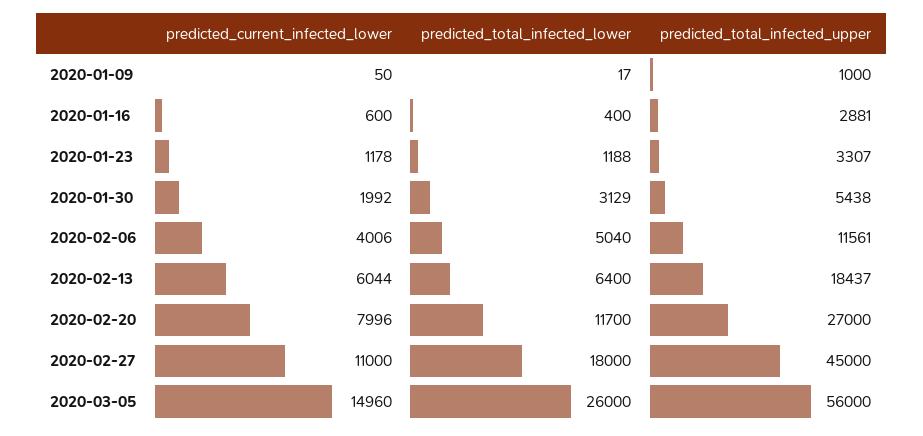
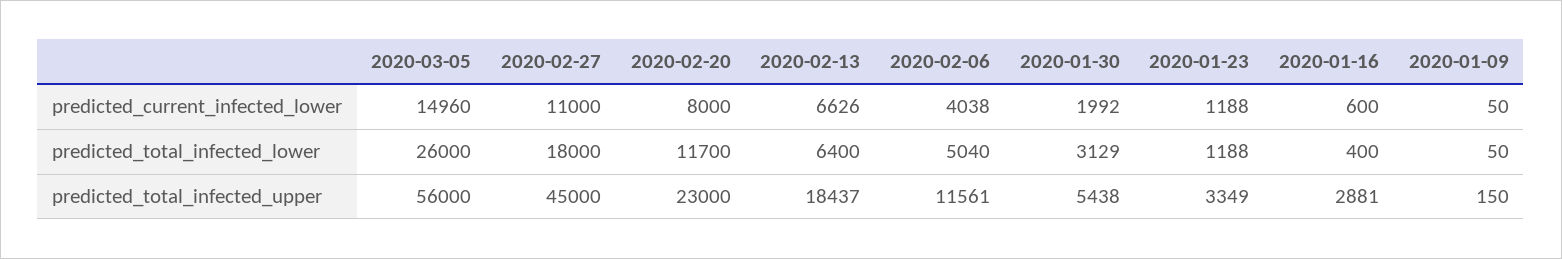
  {
    "predicted_current_infected_lower": {
      "2020-01-09": 50,
      "2020-01-16": 600,
-     "2020-01-23": 1178,
+     "2020-01-23": 1188,
      "2020-01-30": 1992,
-     "2020-02-06": 4006,
+     "2020-02-06": 4038,
-     "2020-02-13": 6044,
+     "2020-02-13": 6626,
-     "2020-02-20": 7996,
+     "2020-02-20": 8000,
      "2020-02-27": 11000,
      "2020-03-05": 14960
    },
    "predicted_total_infected_lower": {
-     "2020-01-09": 17,
+     "2020-01-09": 50,
      "2020-01-16": 400,
      "2020-01-23": 1188,
      "2020-01-30": 3129,
      "2020-02-06": 5040,
      "2020-02-13": 6400,
      "2020-02-20": 11700,
      "2020-02-27": 18000,
      "2020-03-05": 26000
    },
    "predicted_total_infected_upper": {
-     "2020-01-09": 1000,
+     "2020-01-09": 150,
      "2020-01-16": 2881,
-     "2020-01-23": 3307,
+     "2020-01-23": 3349,
      "2020-01-30": 5438,
      "2020-02-06": 11561,
      "2020-02-13": 18437,
-     "2020-02-20": 27000,
+     "2020-02-20": 23000,
      "2020-02-27": 45000,
      "2020-03-05": 56000
    }
  }

